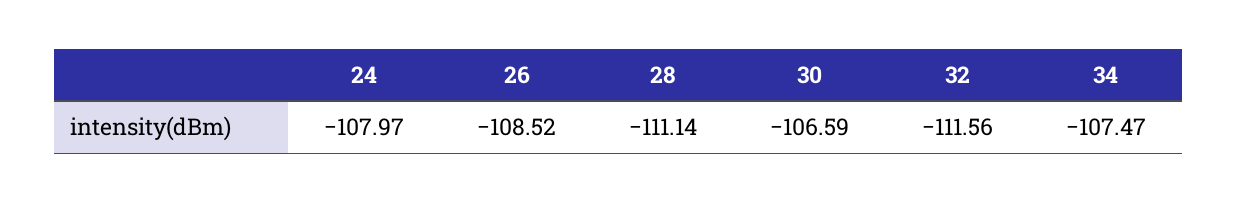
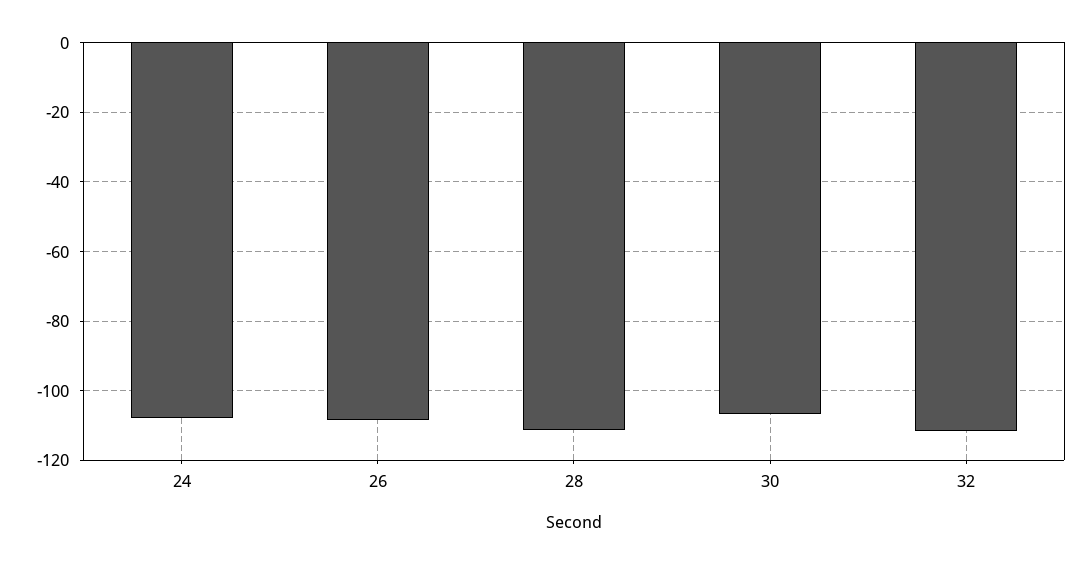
  {
    "24": -107.97,
    "26": -108.52,
    "28": -111.14,
    "30": -106.59,
-   "32": -111.56,
+   "32": -111.56
-   "34": -107.47
  }

